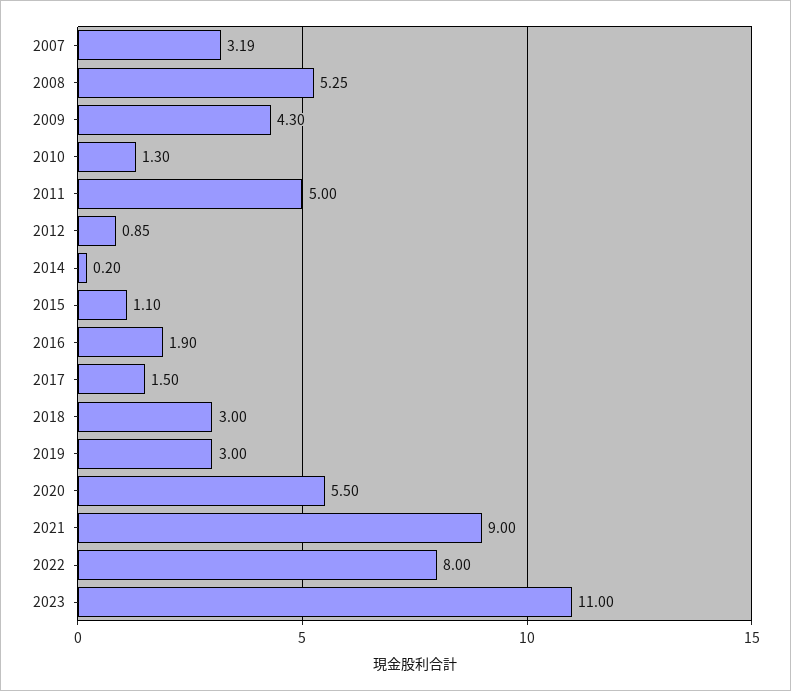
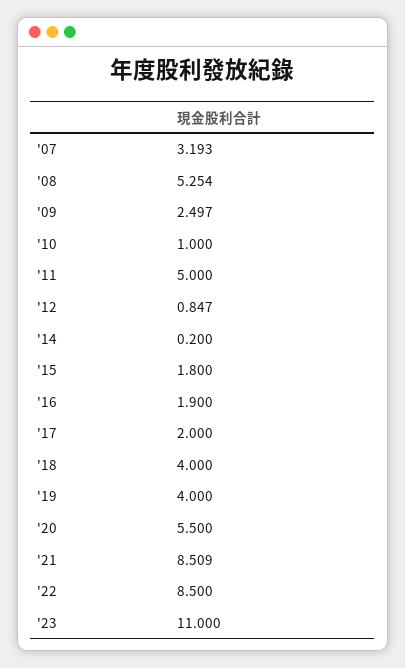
  {
    "2007": 3.193,
    "2008": 5.254,
-   "2009": 4.3,
+   "2009": 2.497,
-   "2010": 1.3,
+   "2010": 1,
    "2011": 5,
    "2012": 0.847,
    "2014": 0.2,
-   "2015": 1.1,
+   "2015": 1.8,
    "2016": 1.9,
-   "2017": 1.5,
+   "2017": 2,
-   "2018": 3,
+   "2018": 4,
-   "2019": 3,
+   "2019": 4,
    "2020": 5.5,
-   "2021": 9,
+   "2021": 8.509,
-   "2022": 8,
+   "2022": 8.5,
    "2023": 11
  }

